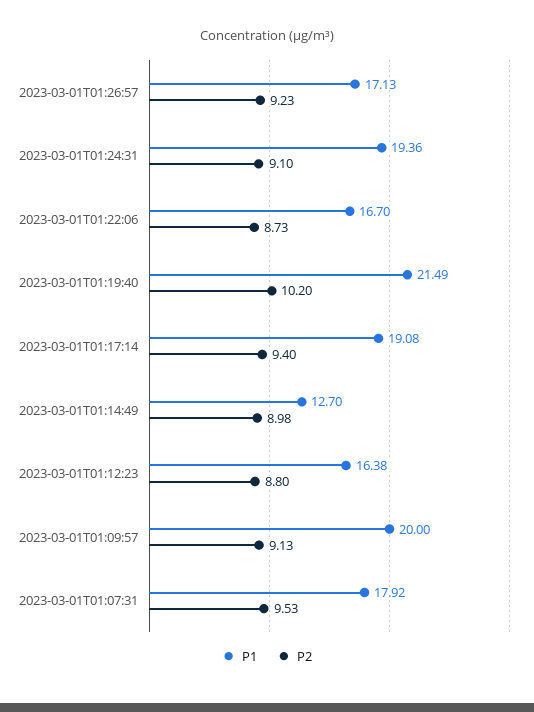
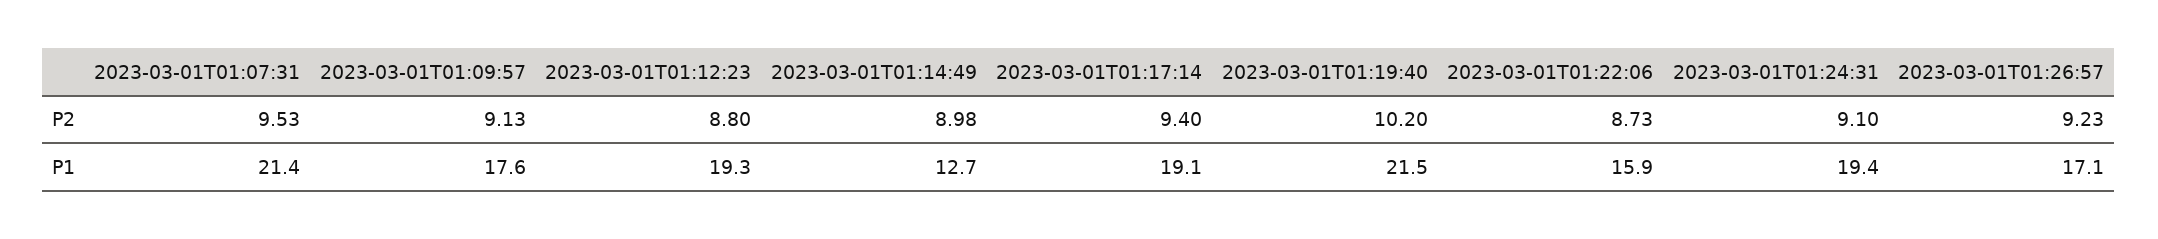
  {
    "P1": {
      "2023-03-01T01:26:57": 17.13,
      "2023-03-01T01:24:31": 19.36,
-     "2023-03-01T01:22:06": 16.7,
+     "2023-03-01T01:22:06": 15.9,
      "2023-03-01T01:19:40": 21.49,
      "2023-03-01T01:17:14": 19.08,
      "2023-03-01T01:14:49": 12.7,
-     "2023-03-01T01:12:23": 16.38,
+     "2023-03-01T01:12:23": 19.3,
-     "2023-03-01T01:09:57": 20,
+     "2023-03-01T01:09:57": 17.6,
-     "2023-03-01T01:07:31": 17.92
+     "2023-03-01T01:07:31": 21.4
    },
    "P2": {
      "2023-03-01T01:26:57": 9.23,
      "2023-03-01T01:24:31": 9.1,
      "2023-03-01T01:22:06": 8.73,
      "2023-03-01T01:19:40": 10.2,
      "2023-03-01T01:17:14": 9.4,
      "2023-03-01T01:14:49": 8.98,
      "2023-03-01T01:12:23": 8.8,
      "2023-03-01T01:09:57": 9.13,
      "2023-03-01T01:07:31": 9.53
    }
  }

